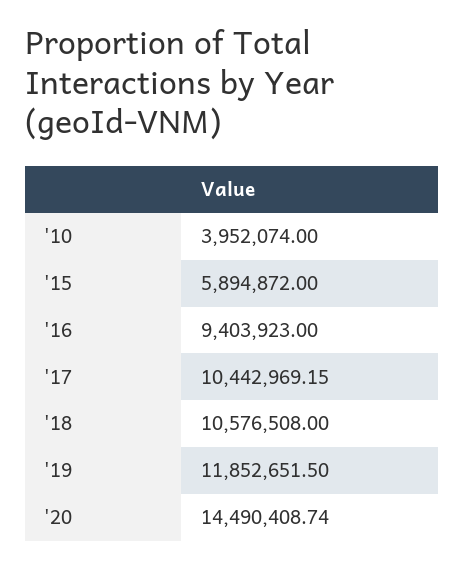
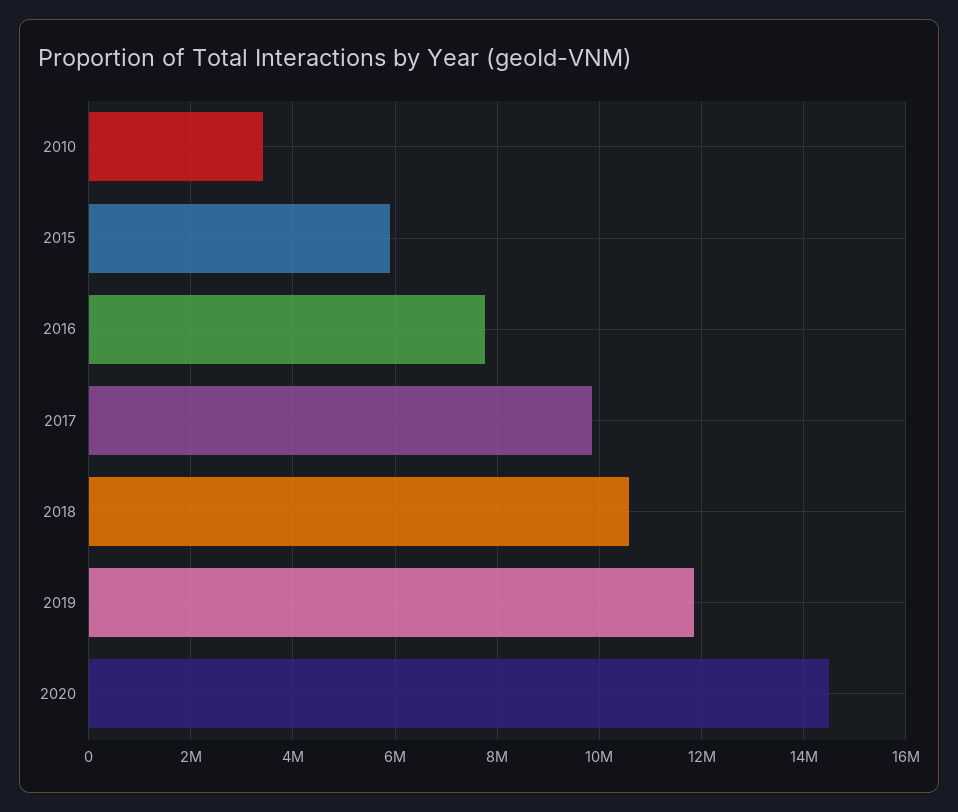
  {
-   "'10": 3952074,
+   "'10": 3400000,
    "'15": 5894872,
-   "'16": 9403923,
+   "'16": 7800000,
-   "'17": 10442969.15,
+   "'17": 9800000,
    "'18": 10576508,
    "'19": 11852651.5,
    "'20": 14490408.74
  }

